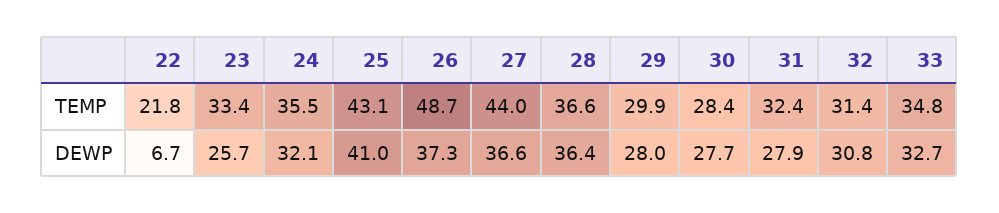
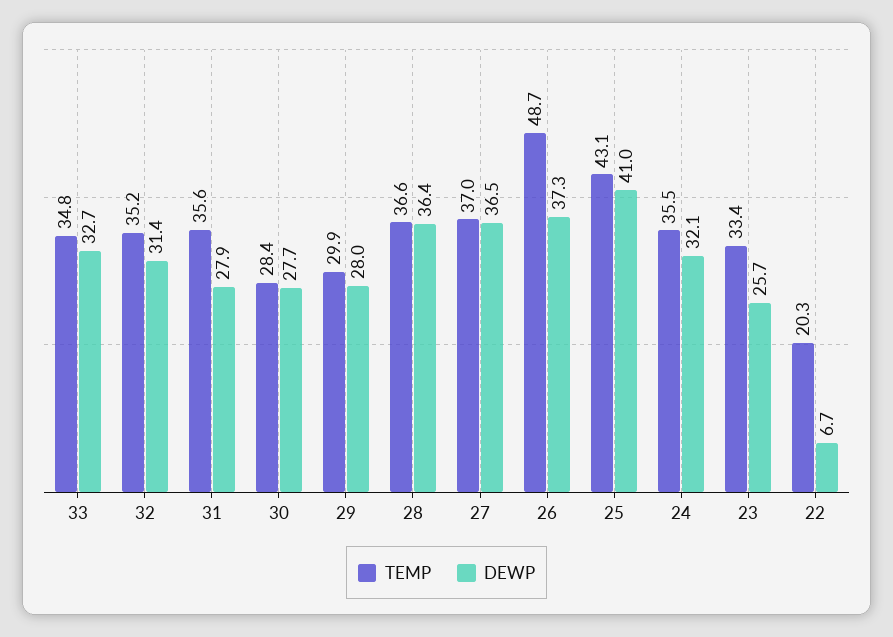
  {
    "TEMP": {
-     "22": 21.8,
+     "22": 20.3,
      "23": 33.4,
      "24": 35.5,
      "25": 43.1,
      "26": 48.7,
-     "27": 44,
+     "27": 37,
      "28": 36.6,
      "29": 29.9,
      "30": 28.4,
-     "31": 32.4,
+     "31": 35.6,
-     "32": 31.4,
+     "32": 35.2,
      "33": 34.8
    },
    "DEWP": {
      "22": 6.7,
      "23": 25.7,
      "24": 32.1,
      "25": 41,
      "26": 37.3,
-     "27": 36.6,
+     "27": 36.5,
      "28": 36.4,
      "29": 28,
      "30": 27.7,
      "31": 27.9,
-     "32": 30.8,
+     "32": 31.4,
      "33": 32.7
    }
  }

